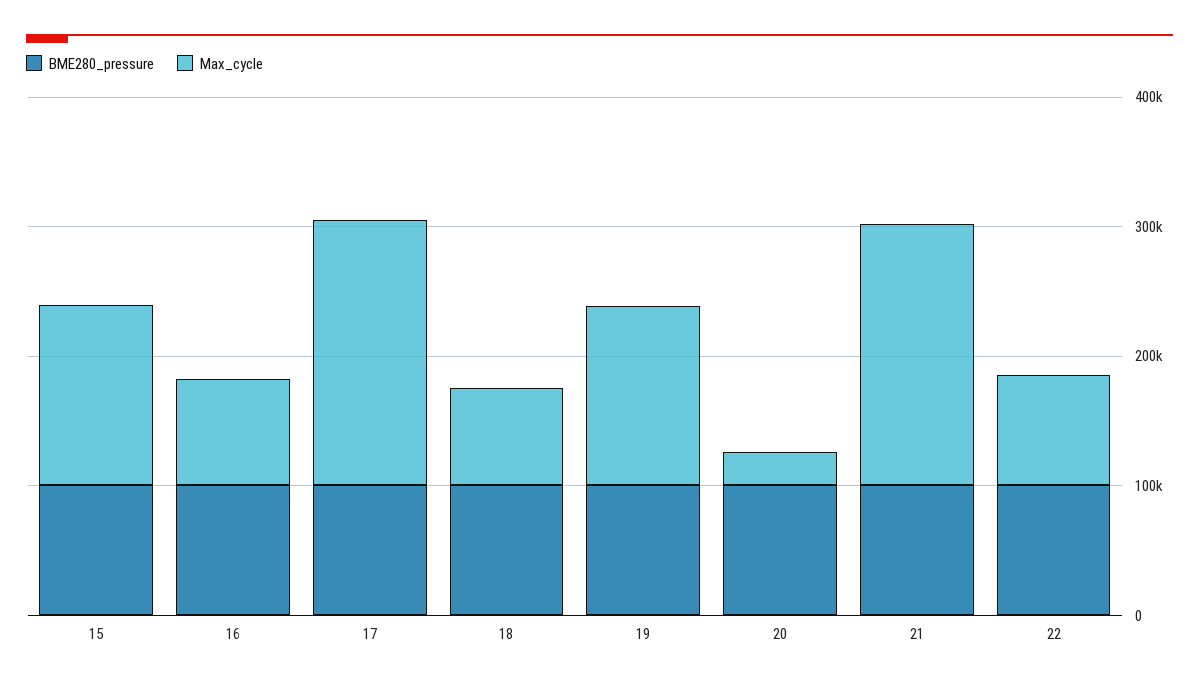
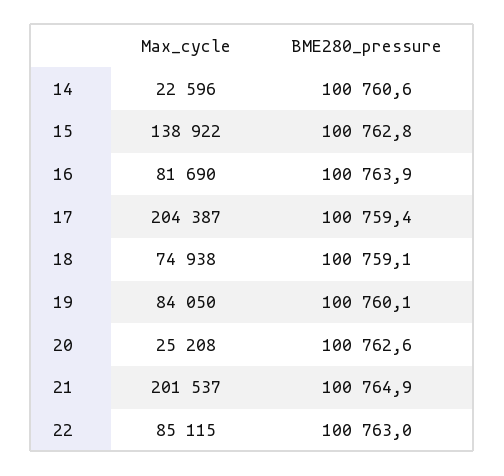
  {
    "BME280_pressure": {
      "15": 100762.8,
      "16": 100763.9,
      "17": 100759.4,
      "18": 100759.1,
      "19": 100760.1,
      "20": 100762.6,
      "21": 100764.9,
-     "22": 100763
+     "22": 100763,
+     "14": 100760.6
    },
    "Max_cycle": {
      "15": 138922,
      "16": 81690,
      "17": 204387,
      "18": 74938,
-     "19": 140000,
+     "19": 84050,
      "20": 25208,
      "21": 201537,
-     "22": 85115
+     "22": 85115,
+     "14": 22596
    }
  }

